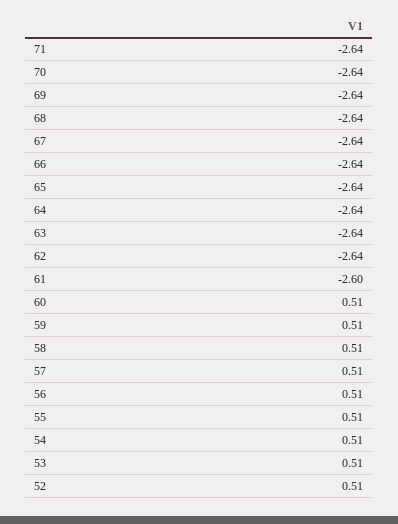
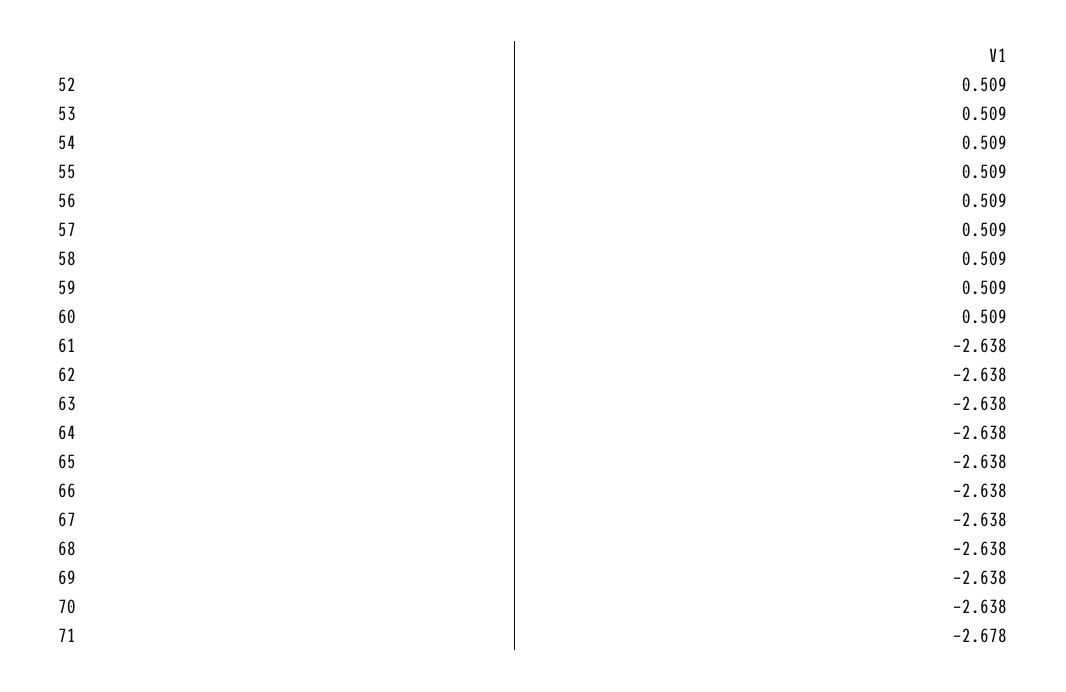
  {
-   "71": -2.64,
+   "71": -2.678,
    "70": -2.638,
    "69": -2.638,
    "68": -2.638,
    "67": -2.638,
    "66": -2.638,
    "65": -2.638,
    "64": -2.638,
    "63": -2.638,
    "62": -2.638,
-   "61": -2.6,
+   "61": -2.638,
    "60": 0.509,
    "59": 0.509,
    "58": 0.509,
    "57": 0.509,
    "56": 0.509,
    "55": 0.509,
    "54": 0.509,
    "53": 0.509,
    "52": 0.509
  }

